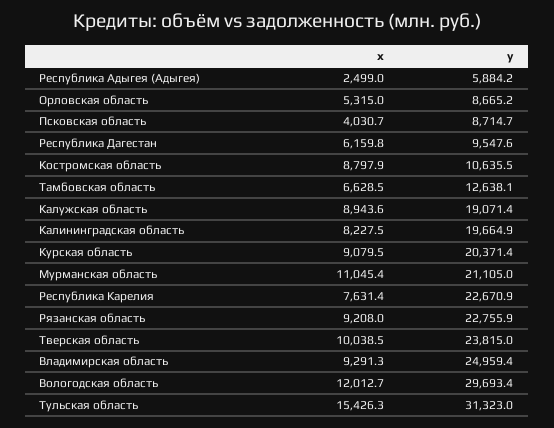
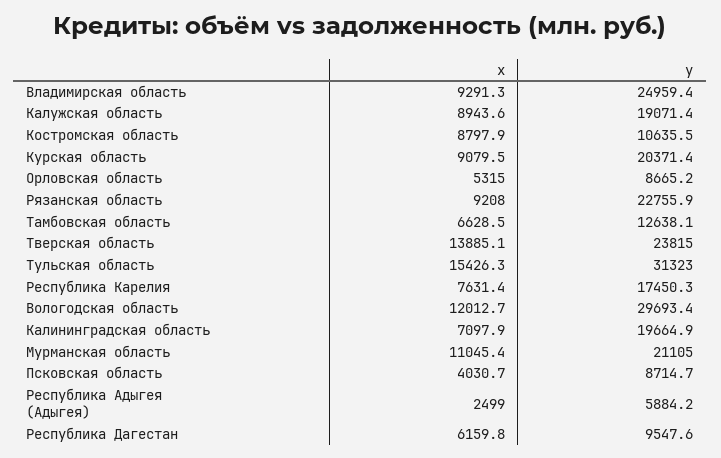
  {
    "x": {
      "Республика Адыгея (Адыгея)": 2499,
      "Орловская область": 5315,
      "Псковская область": 4030.7,
      "Республика Дагестан": 6159.8,
      "Костромская область": 8797.9,
      "Тамбовская область": 6628.5,
      "Калужская область": 8943.6,
-     "Калининградская область": 8227.5,
+     "Калининградская область": 7097.9,
      "Курская область": 9079.5,
      "Мурманская область": 11045.4,
      "Республика Карелия": 7631.4,
      "Рязанская область": 9208,
-     "Тверская область": 10038.5,
+     "Тверская область": 13885.1,
      "Владимирская область": 9291.3,
      "Вологодская область": 12012.7,
      "Тульская область": 15426.3
    },
    "y": {
      "Республика Адыгея (Адыгея)": 5884.2,
      "Орловская область": 8665.2,
      "Псковская область": 8714.7,
      "Республика Дагестан": 9547.6,
      "Костромская область": 10635.5,
      "Тамбовская область": 12638.1,
      "Калужская область": 19071.4,
      "Калининградская область": 19664.9,
      "Курская область": 20371.4,
      "Мурманская область": 21105,
-     "Республика Карелия": 22670.9,
+     "Республика Карелия": 17450.3,
      "Рязанская область": 22755.9,
      "Тверская область": 23815,
      "Владимирская область": 24959.4,
      "Вологодская область": 29693.4,
      "Тульская область": 31323
    }
  }

